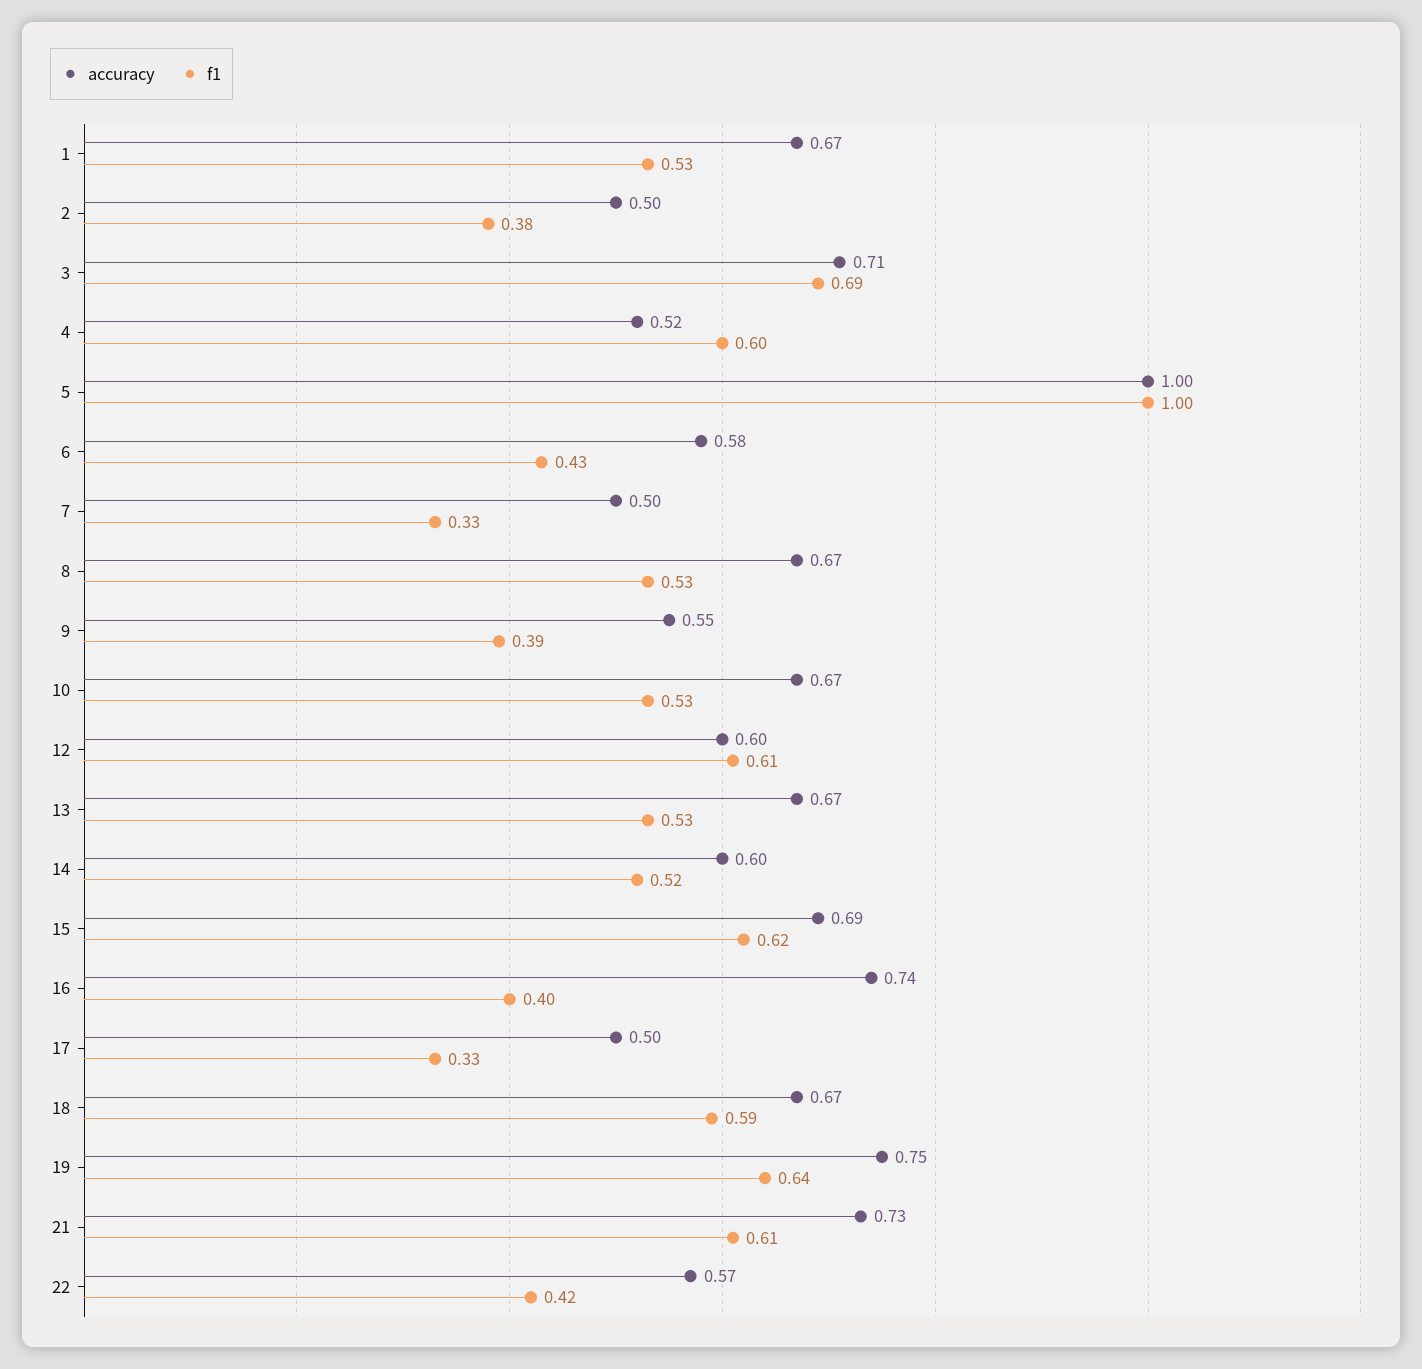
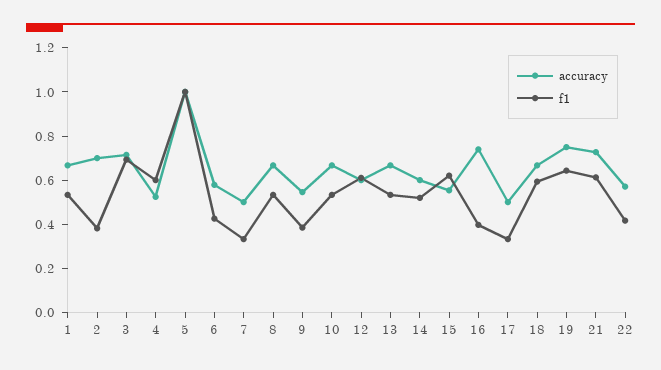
  {
    "accuracy": {
      "1": 0.67,
-     "2": 0.5,
+     "2": 0.7,
      "3": 0.71,
      "4": 0.52,
      "5": 1,
      "6": 0.58,
      "7": 0.5,
      "8": 0.67,
      "9": 0.55,
      "10": 0.67,
      "12": 0.6,
      "13": 0.67,
      "14": 0.6,
-     "15": 0.69,
+     "15": 0.55,
      "16": 0.74,
      "17": 0.5,
      "18": 0.67,
      "19": 0.75,
      "21": 0.73,
      "22": 0.57
    },
    "f1": {
      "1": 0.53,
      "2": 0.38,
      "3": 0.69,
      "4": 0.6,
      "5": 1,
      "6": 0.43,
      "7": 0.33,
      "8": 0.53,
      "9": 0.39,
      "10": 0.53,
      "12": 0.61,
      "13": 0.53,
      "14": 0.52,
      "15": 0.62,
      "16": 0.4,
      "17": 0.33,
      "18": 0.59,
      "19": 0.64,
      "21": 0.61,
      "22": 0.42
    }
  }

